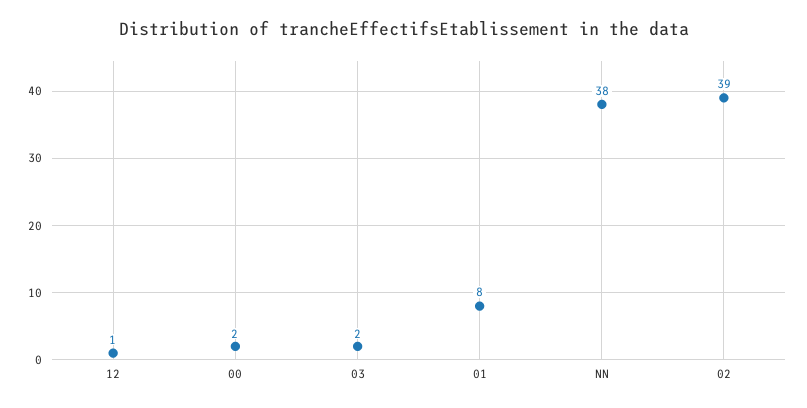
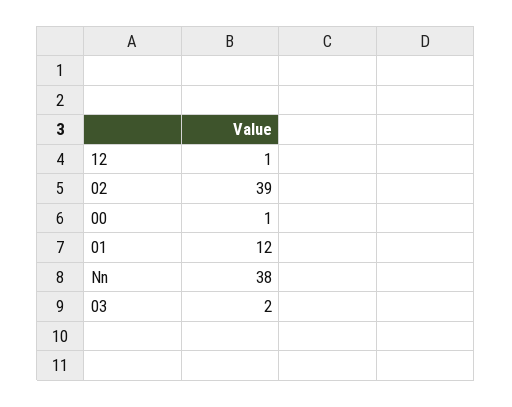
  {
    "12": 1,
-   "00": 2,
+   "00": 1,
    "03": 2,
-   "01": 8,
+   "01": 12,
    "NN": 38,
    "02": 39
  }

